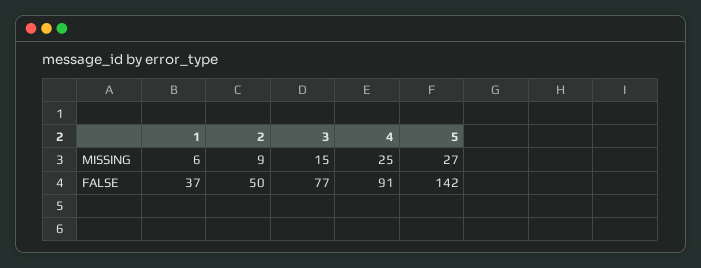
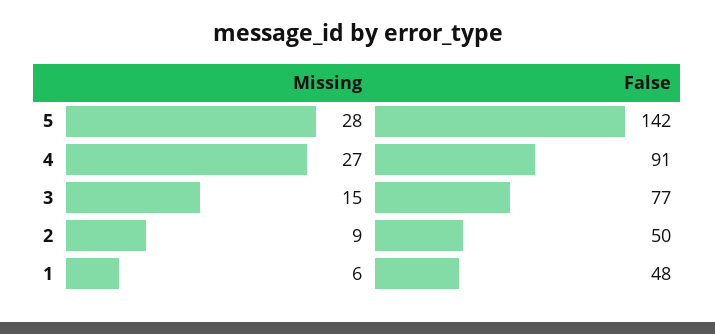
  {
    "1": {
      "MISSING": 6,
-     "FALSE": 37
+     "FALSE": 48
    },
    "2": {
      "MISSING": 9,
      "FALSE": 50
    },
    "3": {
      "MISSING": 15,
      "FALSE": 77
    },
    "4": {
-     "MISSING": 25,
+     "MISSING": 27,
      "FALSE": 91
    },
    "5": {
-     "MISSING": 27,
+     "MISSING": 28,
      "FALSE": 142
    }
  }

